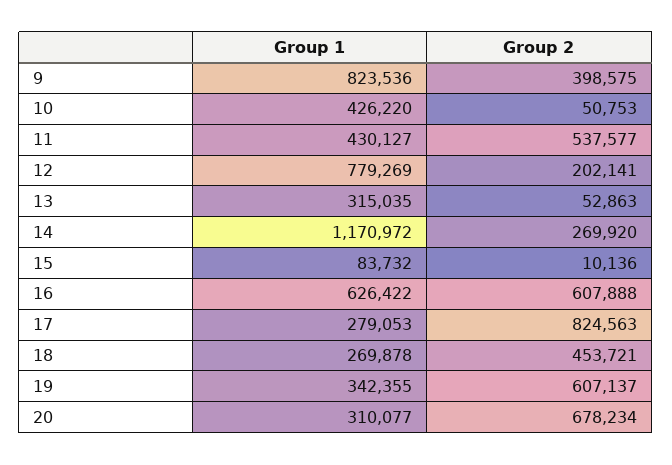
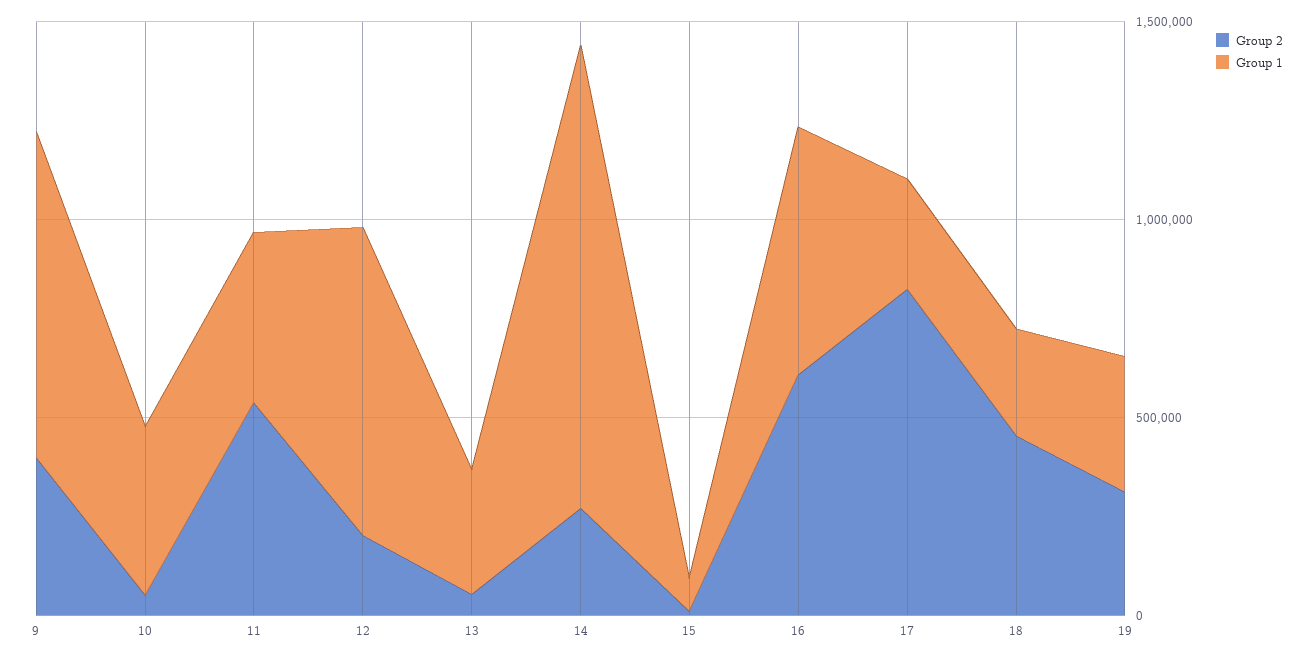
  {
    "Group 1": {
      "9": 823536,
      "10": 426220,
      "11": 430127,
      "12": 779269,
      "13": 315035,
      "14": 1170972,
      "15": 83732,
      "16": 626422,
      "17": 279053,
      "18": 269878,
-     "19": 342355,
+     "19": 342355
-     "20": 310077
    },
    "Group 2": {
      "9": 398575,
      "10": 50753,
      "11": 537577,
      "12": 202141,
      "13": 52863,
      "14": 269920,
      "15": 10136,
      "16": 607888,
      "17": 824563,
      "18": 453721,
-     "19": 607137,
+     "19": 300000
-     "20": 678234
    }
  }

